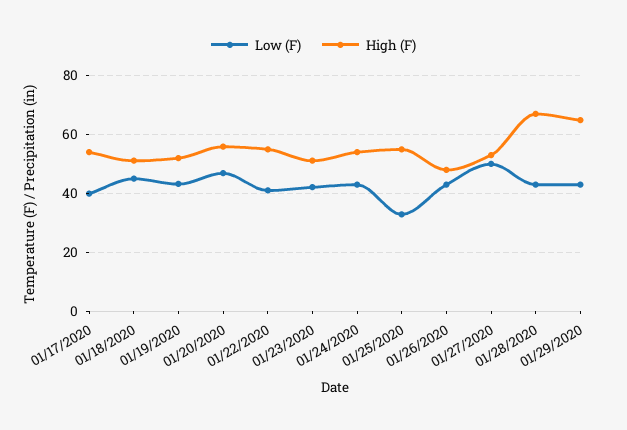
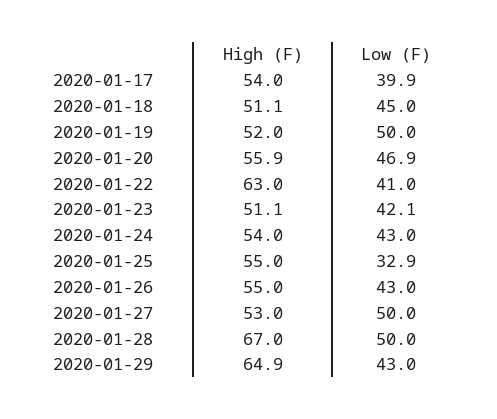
  {
    "Low (F)": {
      "01/17/2020": 39.9,
      "01/18/2020": 45,
-     "01/19/2020": 42.5,
+     "01/19/2020": 50,
      "01/20/2020": 46.9,
      "01/22/2020": 41,
      "01/23/2020": 42.1,
      "01/24/2020": 43,
      "01/25/2020": 32.9,
      "01/26/2020": 43,
      "01/27/2020": 50,
-     "01/28/2020": 42.5,
+     "01/28/2020": 50,
      "01/29/2020": 43
    },
    "High (F)": {
      "01/17/2020": 54,
      "01/18/2020": 51.1,
      "01/19/2020": 52,
      "01/20/2020": 55.9,
-     "01/22/2020": 55,
+     "01/22/2020": 63,
      "01/23/2020": 51.1,
      "01/24/2020": 54,
      "01/25/2020": 55,
-     "01/26/2020": 47.5,
+     "01/26/2020": 55,
      "01/27/2020": 53,
      "01/28/2020": 67,
      "01/29/2020": 64.9
    }
  }

